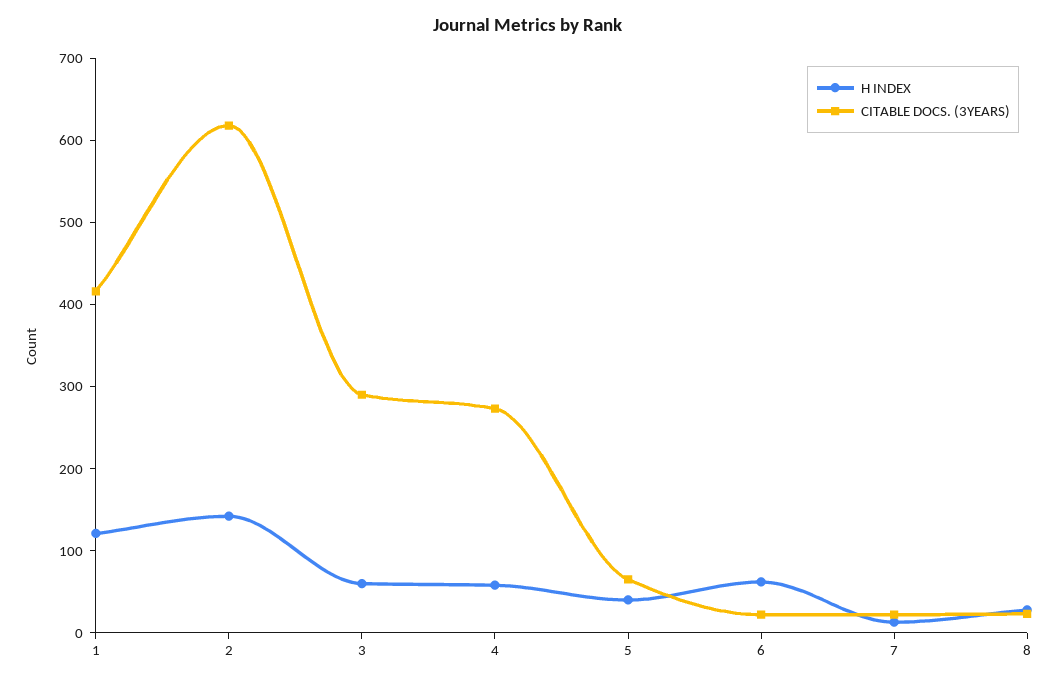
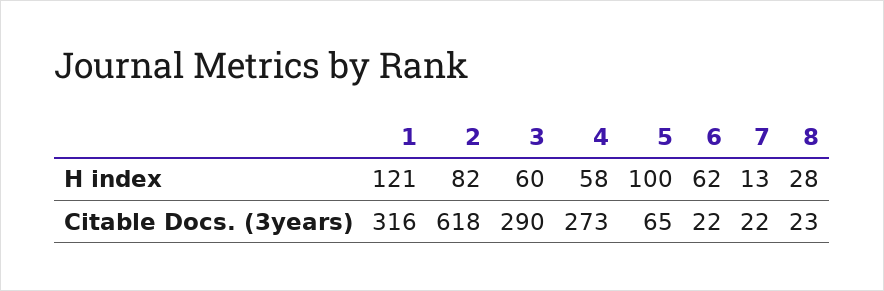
  {
    "H INDEX": {
      "1": 121,
-     "2": 140,
+     "2": 82,
      "3": 60,
      "4": 58,
-     "5": 40,
+     "5": 100,
      "6": 62,
      "7": 13,
      "8": 28
    },
    "CITABLE DOCS. (3YEARS)": {
-     "1": 420,
+     "1": 316,
      "2": 618,
      "3": 290,
      "4": 273,
      "5": 65,
      "6": 22,
      "7": 22,
      "8": 23
    }
  }

